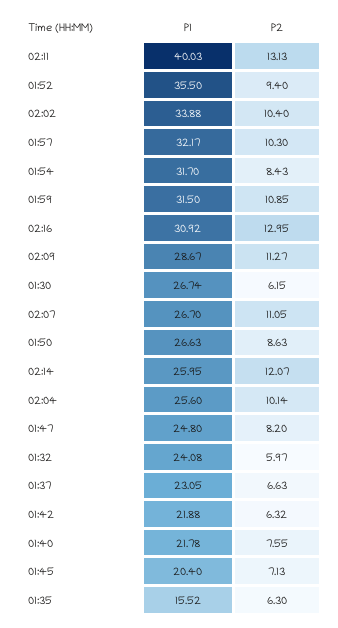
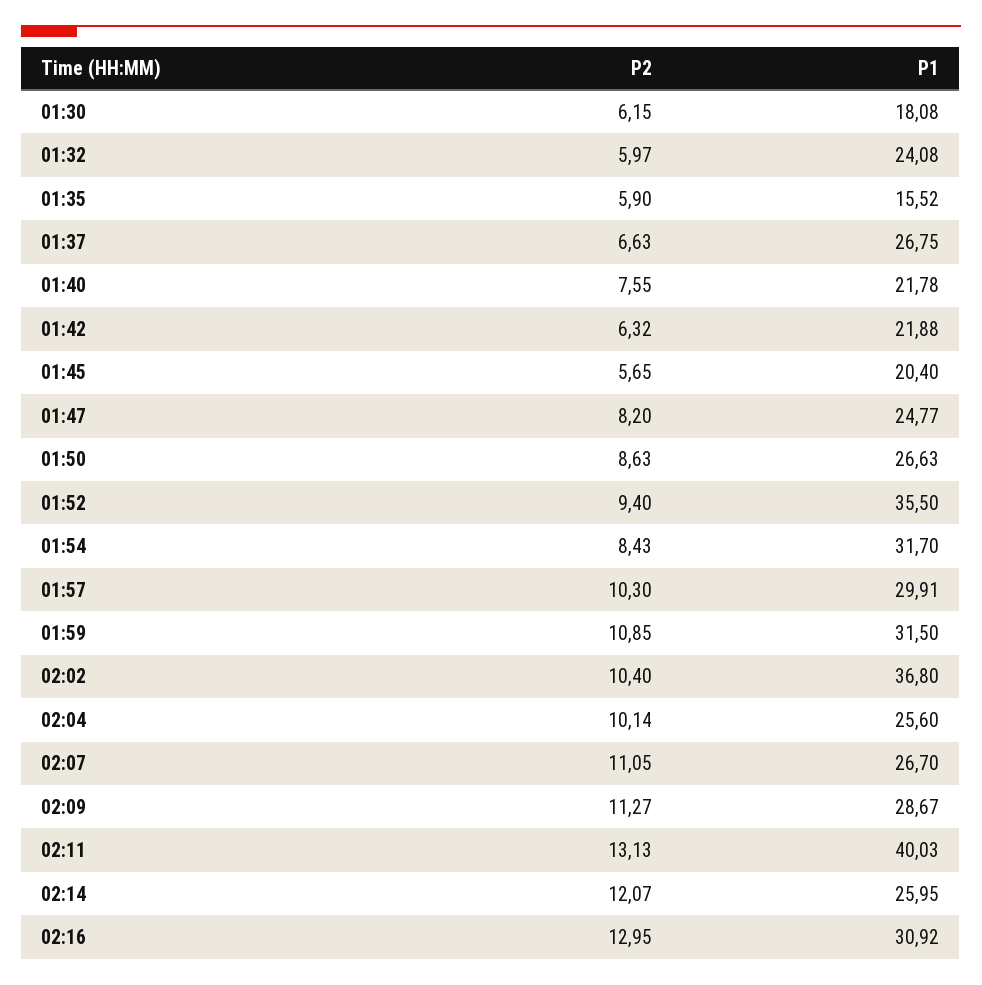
  {
    "P1": {
      "02:11": 40.03,
      "01:52": 35.5,
-     "02:02": 33.88,
+     "02:02": 36.8,
-     "01:57": 32.17,
+     "01:57": 29.91,
      "01:54": 31.7,
      "01:59": 31.5,
      "02:16": 30.92,
      "02:09": 28.67,
-     "01:30": 26.74,
+     "01:30": 18.08,
      "02:07": 26.7,
      "01:50": 26.63,
      "02:14": 25.95,
      "02:04": 25.6,
-     "01:47": 24.8,
+     "01:47": 24.77,
      "01:32": 24.08,
-     "01:37": 23.05,
+     "01:37": 26.75,
      "01:42": 21.88,
      "01:40": 21.78,
      "01:45": 20.4,
      "01:35": 15.52
    },
    "P2": {
      "02:11": 13.13,
      "01:52": 9.4,
      "02:02": 10.4,
      "01:57": 10.3,
      "01:54": 8.43,
      "01:59": 10.85,
      "02:16": 12.95,
      "02:09": 11.27,
      "01:30": 6.15,
      "02:07": 11.05,
      "01:50": 8.63,
      "02:14": 12.07,
      "02:04": 10.14,
      "01:47": 8.2,
      "01:32": 5.97,
      "01:37": 6.63,
      "01:42": 6.32,
      "01:40": 7.55,
-     "01:45": 7.13,
+     "01:45": 5.65,
-     "01:35": 6.3
+     "01:35": 5.9
    }
  }

